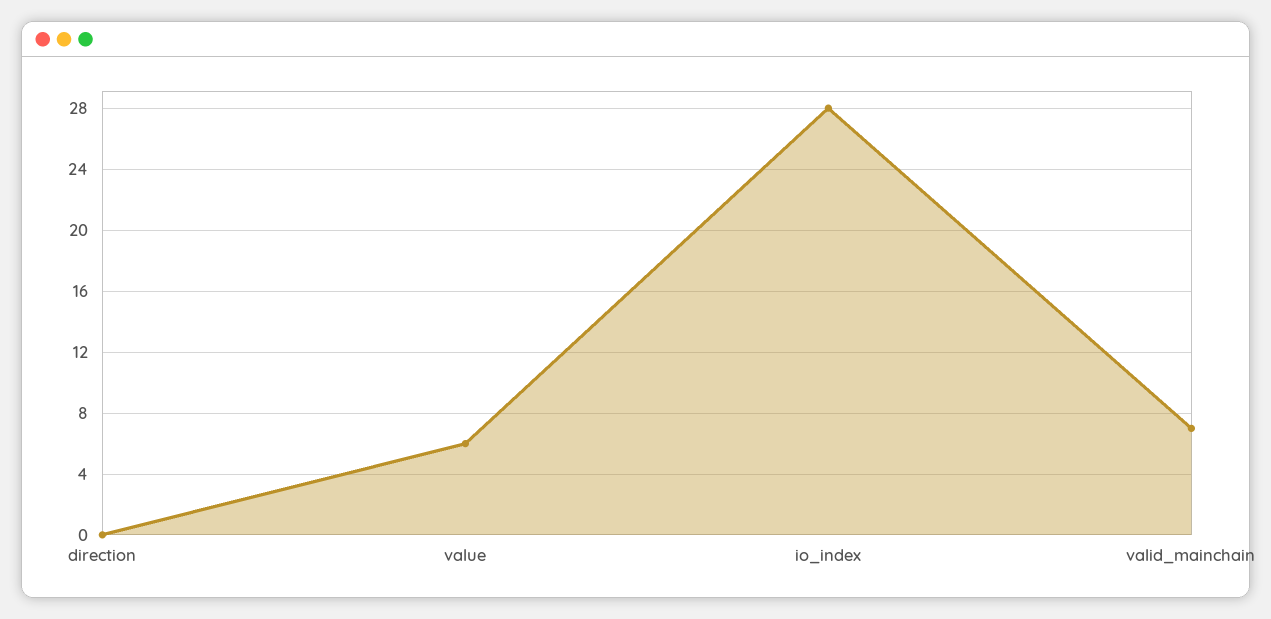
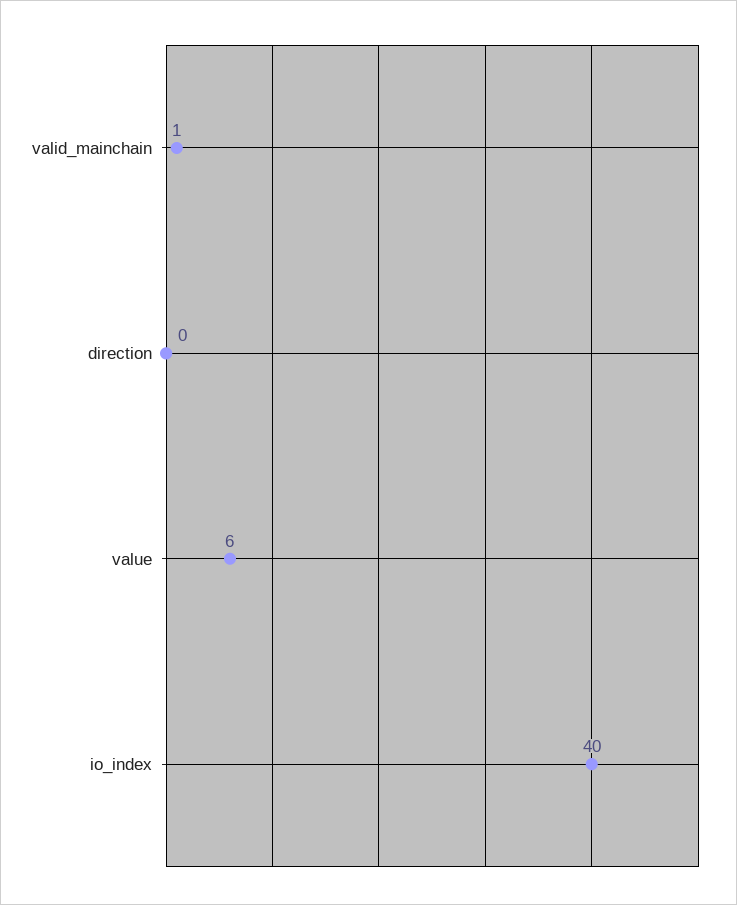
  {
    "direction": 0,
    "value": 6,
-   "io_index": 28,
+   "io_index": 40,
-   "valid_mainchain": 7
+   "valid_mainchain": 1
  }

